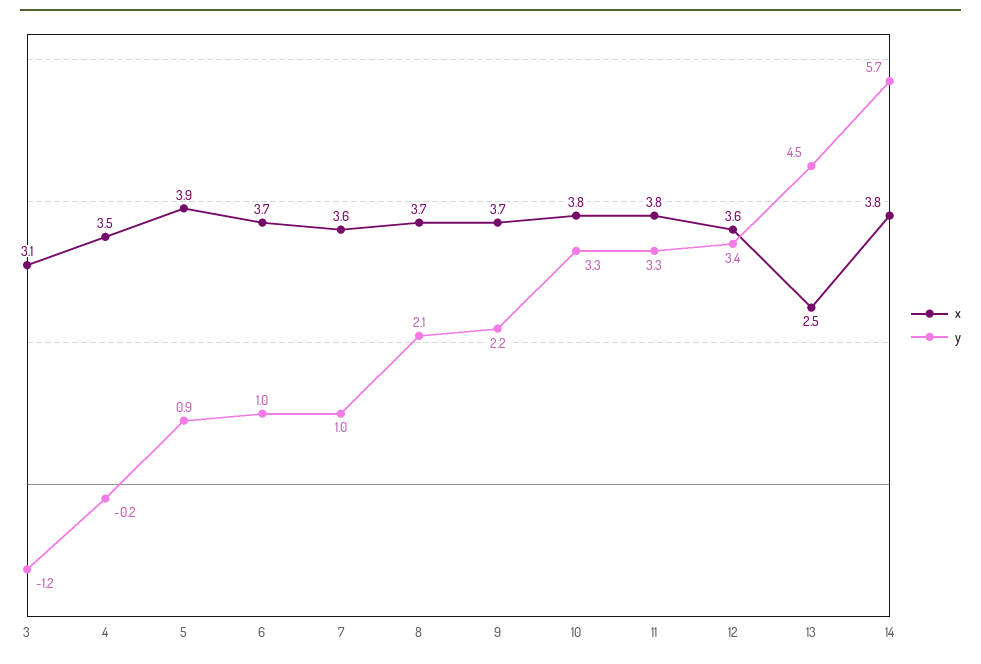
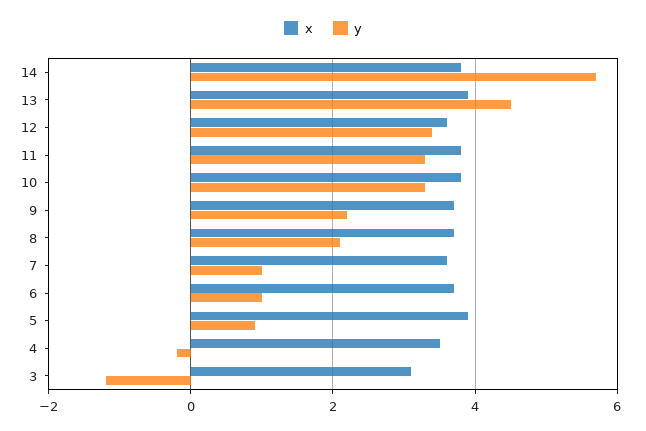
  {
    "x": {
      "3": 3.1,
      "4": 3.5,
      "5": 3.9,
      "6": 3.7,
      "7": 3.6,
      "8": 3.7,
      "9": 3.7,
      "10": 3.8,
      "11": 3.8,
      "12": 3.6,
-     "13": 2.5,
+     "13": 4,
      "14": 3.8
    },
    "y": {
      "3": -1.2,
      "4": -0.2,
      "5": 0.9,
      "6": 1,
      "7": 1,
      "8": 2.1,
      "9": 2.2,
      "10": 3.3,
      "11": 3.3,
      "12": 3.4,
      "13": 4.5,
      "14": 5.7
    }
  }

